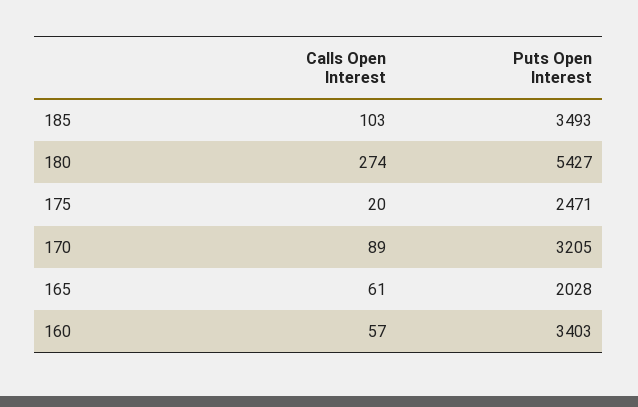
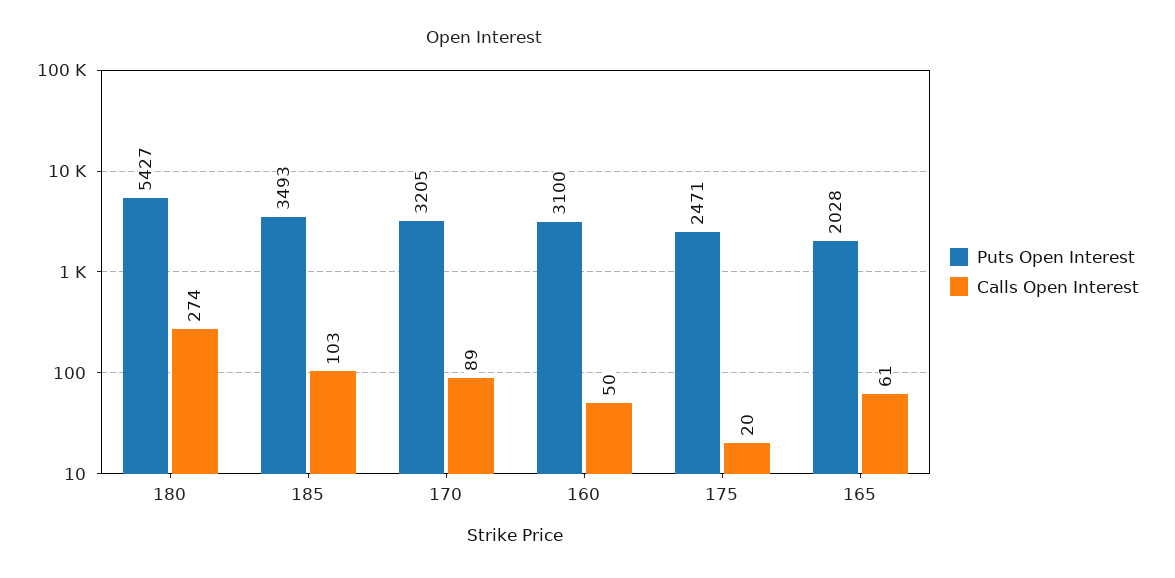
  {
    "Calls Open Interest": {
      "185": 103,
      "180": 274,
      "175": 20,
      "170": 89,
      "165": 61,
-     "160": 57
+     "160": 50
    },
    "Puts Open Interest": {
      "185": 3493,
      "180": 5427,
      "175": 2471,
      "170": 3205,
      "165": 2028,
-     "160": 3403
+     "160": 3100
    }
  }

